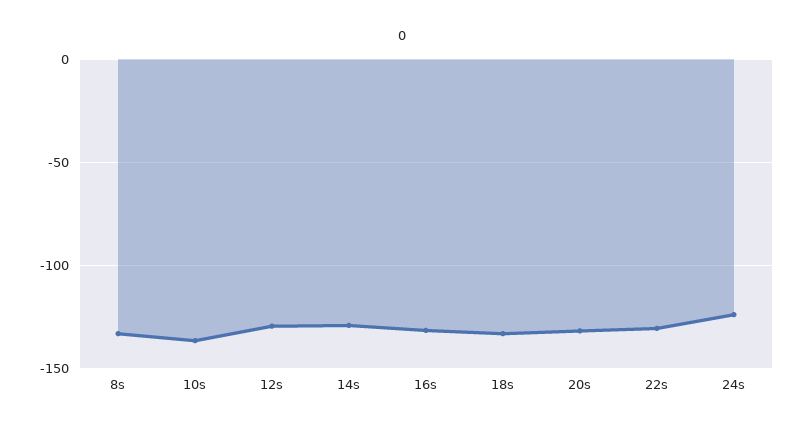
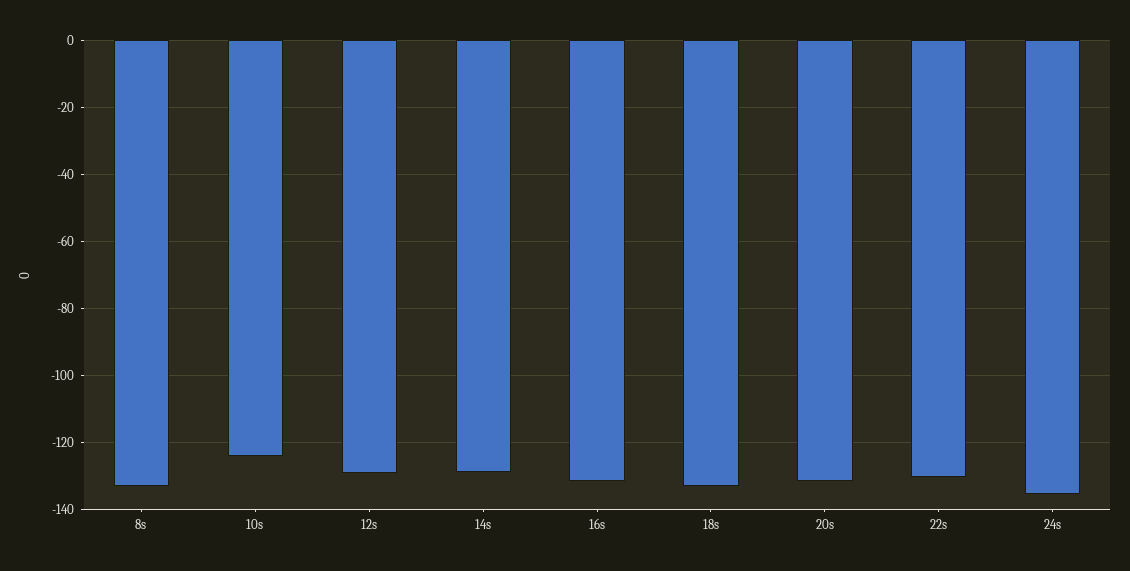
  {
    "8s": -134,
-   "10s": -135,
+   "10s": -124,
    "12s": -130,
    "14s": -130,
    "16s": -132,
    "18s": -132,
    "20s": -132,
    "22s": -130,
-   "24s": -125
+   "24s": -136
  }

